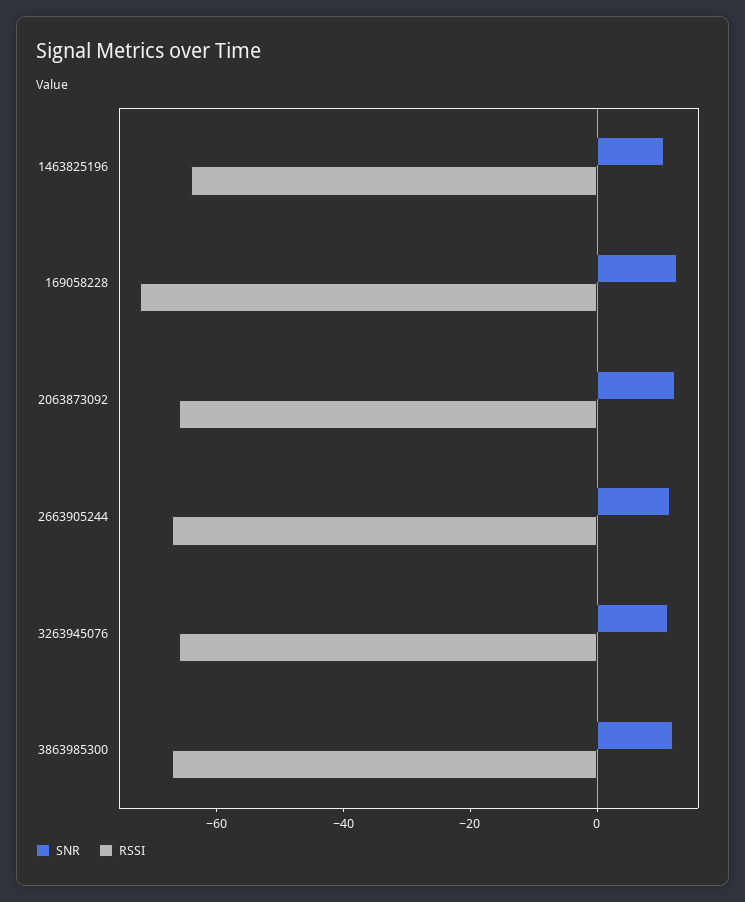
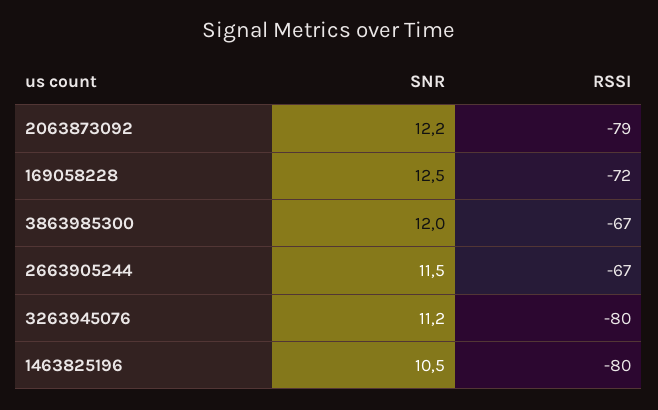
  {
    "SNR": {
      "1463825196": 10.5,
      "169058228": 12.5,
      "2063873092": 12.2,
      "2663905244": 11.5,
      "3263945076": 11.2,
      "3863985300": 12
    },
    "RSSI": {
-     "1463825196": -65,
+     "1463825196": -80,
      "169058228": -72,
-     "2063873092": -65,
+     "2063873092": -79,
      "2663905244": -67,
-     "3263945076": -65,
+     "3263945076": -80,
      "3863985300": -67
    }
  }

